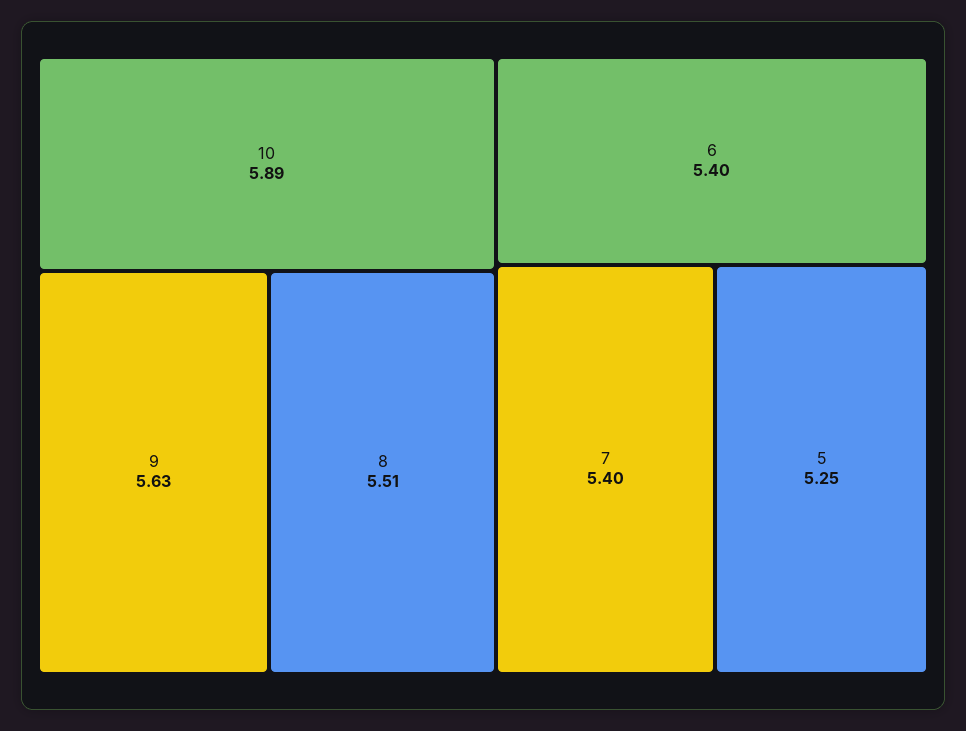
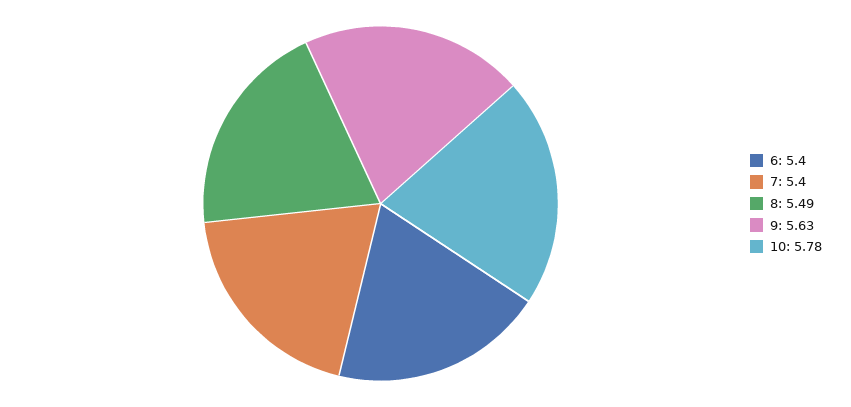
  {
-   "10": 5.89,
+   "10": 5.78,
    "9": 5.63,
-   "8": 5.51,
+   "8": 5.49,
    "6": 5.4,
-   "7": 5.4,
+   "7": 5.4
-   "5": 5.25
  }

